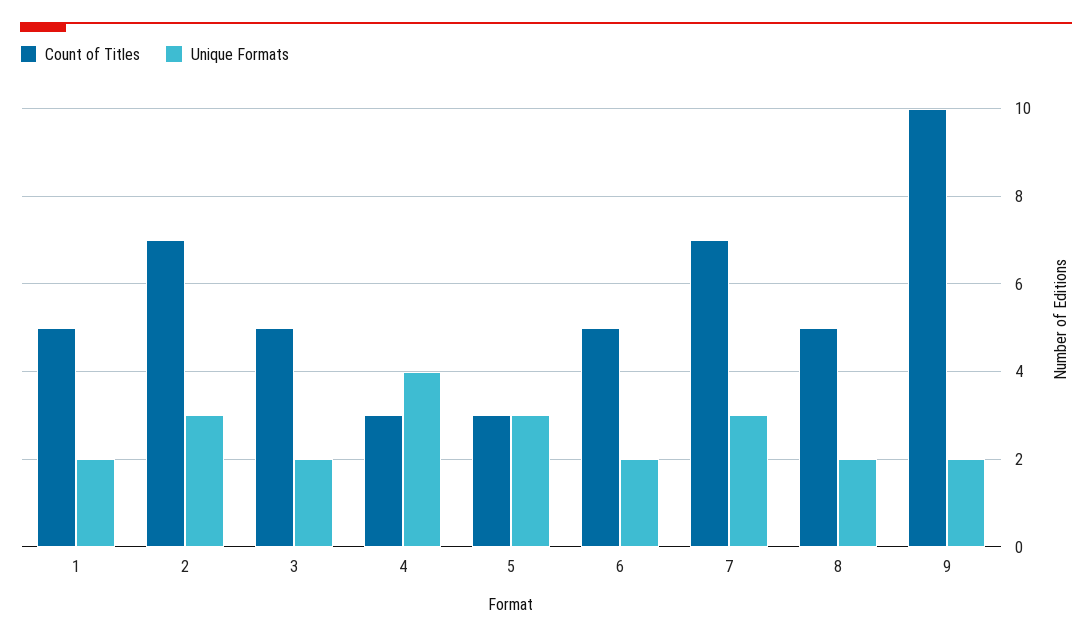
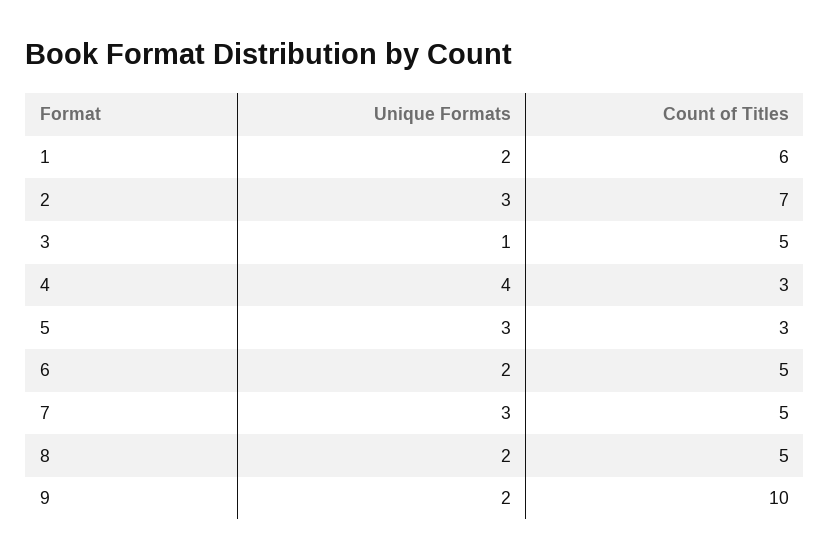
  {
    "Count of Titles": {
-     "1": 5,
+     "1": 6,
      "2": 7,
      "3": 5,
      "4": 3,
      "5": 3,
      "6": 5,
-     "7": 7,
+     "7": 5,
      "8": 5,
      "9": 10
    },
    "Unique Formats": {
      "1": 2,
      "2": 3,
-     "3": 2,
+     "3": 1,
      "4": 4,
      "5": 3,
      "6": 2,
      "7": 3,
      "8": 2,
      "9": 2
    }
  }

